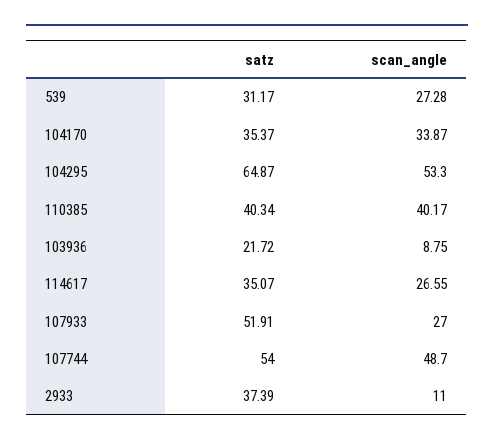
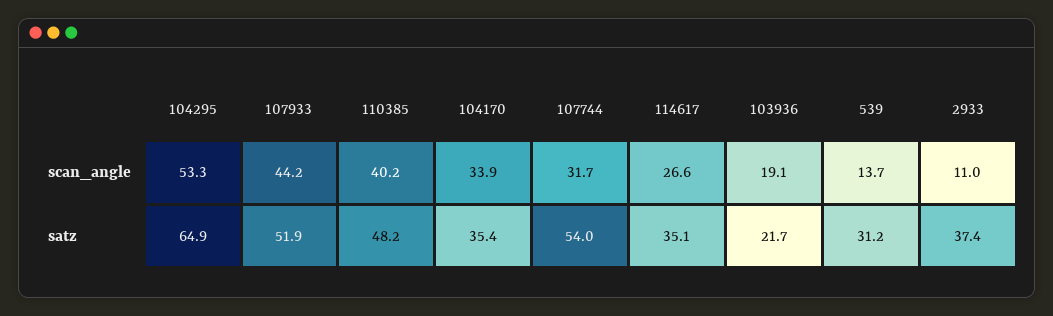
  {
    "satz": {
      "539": 31.17,
      "104170": 35.37,
      "104295": 64.87,
-     "110385": 40.34,
+     "110385": 48.2,
      "103936": 21.72,
      "114617": 35.07,
      "107933": 51.91,
      "107744": 54,
      "2933": 37.39
    },
    "scan_angle": {
-     "539": 27.28,
+     "539": 13.7,
      "104170": 33.87,
      "104295": 53.3,
      "110385": 40.17,
-     "103936": 8.75,
+     "103936": 19.1,
      "114617": 26.55,
-     "107933": 27,
+     "107933": 44.2,
-     "107744": 48.7,
+     "107744": 31.7,
      "2933": 11
    }
  }

